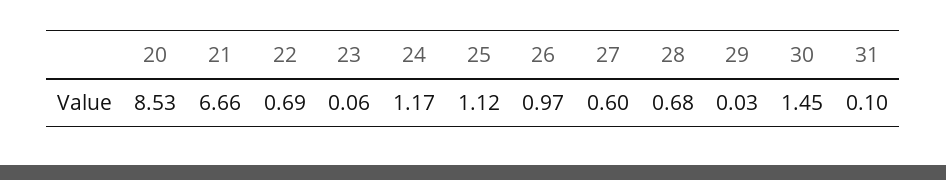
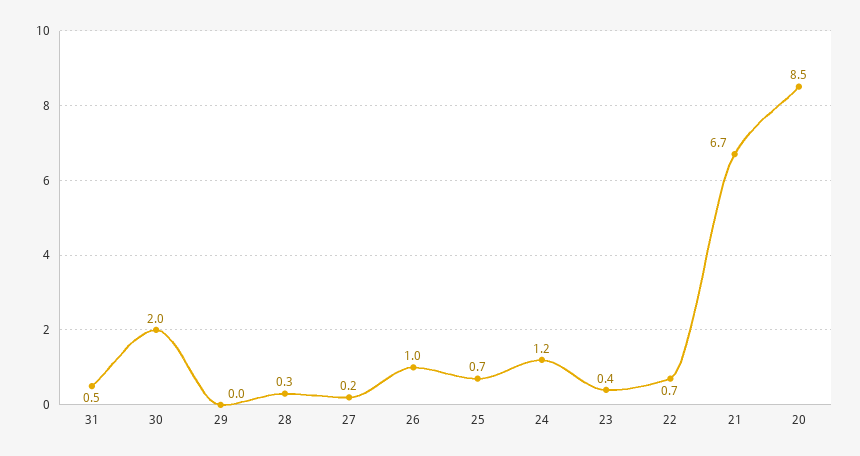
  {
    "20": 8.53,
    "21": 6.66,
    "22": 0.69,
-   "23": 0.06,
+   "23": 0.4,
    "24": 1.17,
-   "25": 1.12,
+   "25": 0.7,
    "26": 0.97,
-   "27": 0.6,
+   "27": 0.2,
-   "28": 0.68,
+   "28": 0.3,
    "29": 0.03,
-   "30": 1.45,
+   "30": 2,
-   "31": 0.1
+   "31": 0.5
  }

